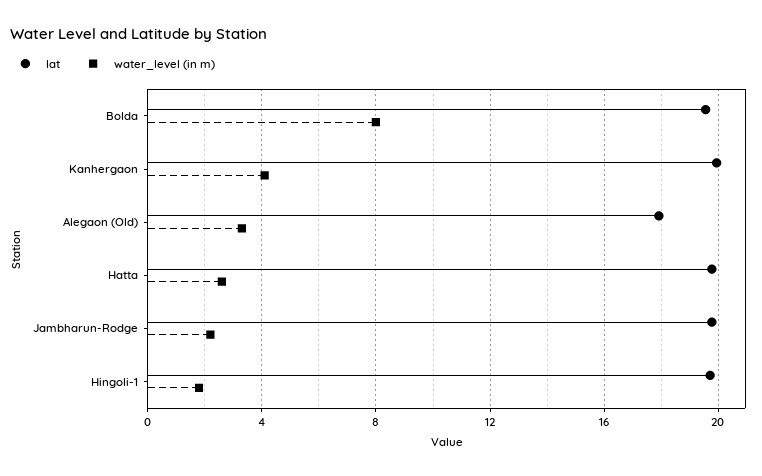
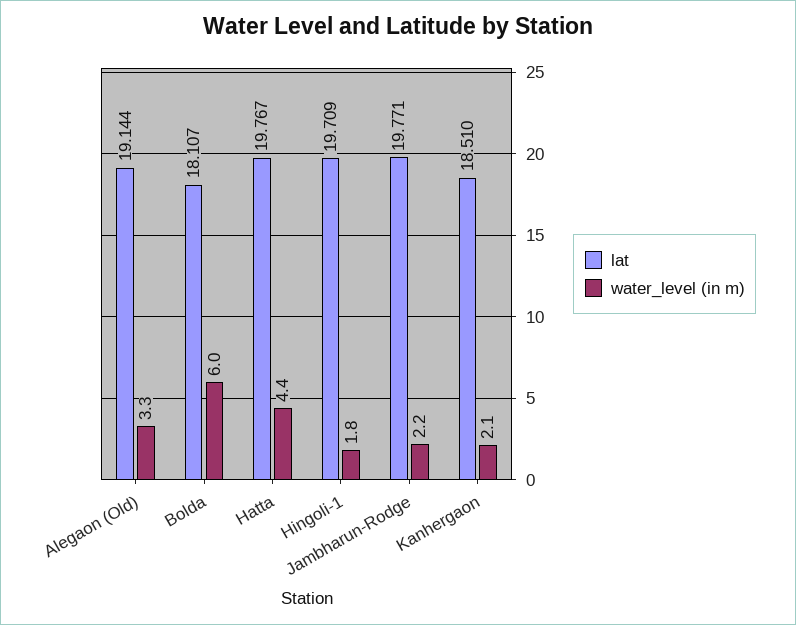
  {
    "lat": {
-     "Bolda": 19.5,
+     "Bolda": 18.107,
-     "Kanhergaon": 20,
+     "Kanhergaon": 18.51,
-     "Alegaon (Old)": 18,
+     "Alegaon (Old)": 19.144,
      "Hatta": 19.767,
      "Jambharun-Rodge": 19.771,
      "Hingoli-1": 19.709
    },
    "water_level (in m)": {
-     "Bolda": 8,
+     "Bolda": 6,
-     "Kanhergaon": 4,
+     "Kanhergaon": 2.1,
      "Alegaon (Old)": 3.3,
-     "Hatta": 2.5,
+     "Hatta": 4.4,
      "Jambharun-Rodge": 2.2,
      "Hingoli-1": 1.8
    }
  }

